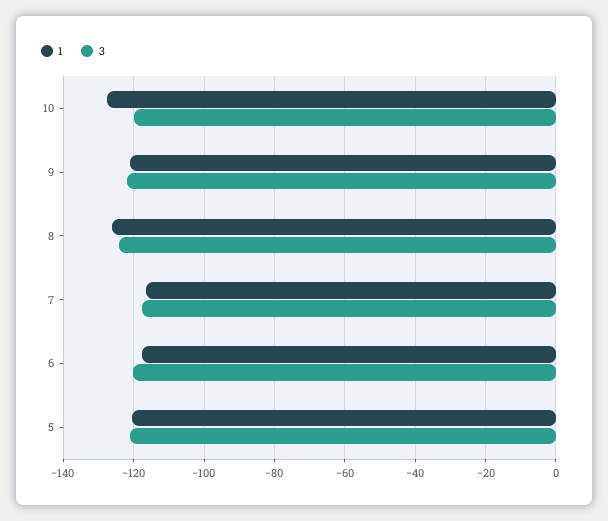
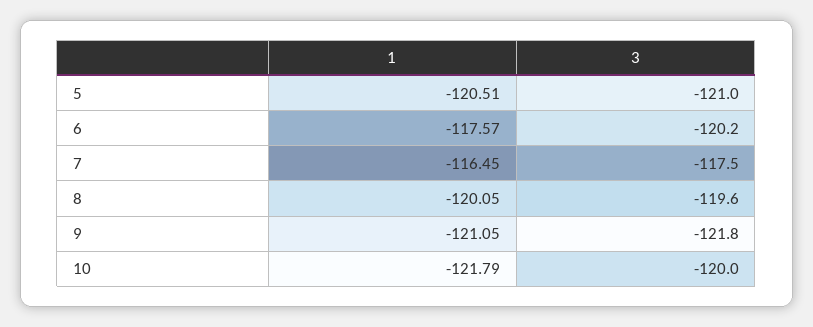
  {
    "1": {
-     "10": -128,
+     "10": -121.79,
      "9": -121.05,
-     "8": -126,
+     "8": -120.05,
      "7": -116.45,
      "6": -117.57,
      "5": -120.51
    },
    "3": {
      "10": -120,
      "9": -121.8,
-     "8": -124,
+     "8": -119.6,
      "7": -117.5,
      "6": -120.2,
      "5": -121
    }
  }

